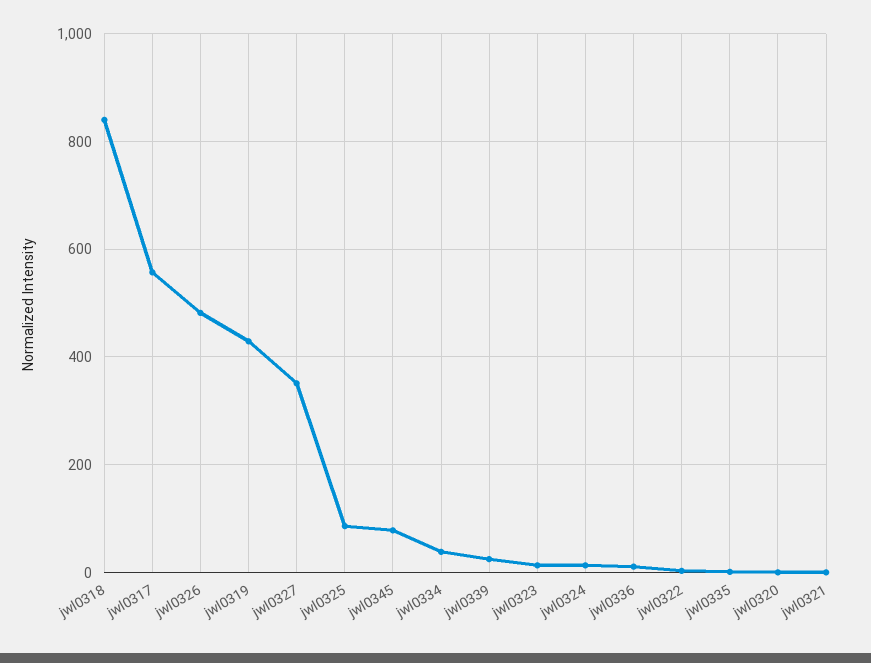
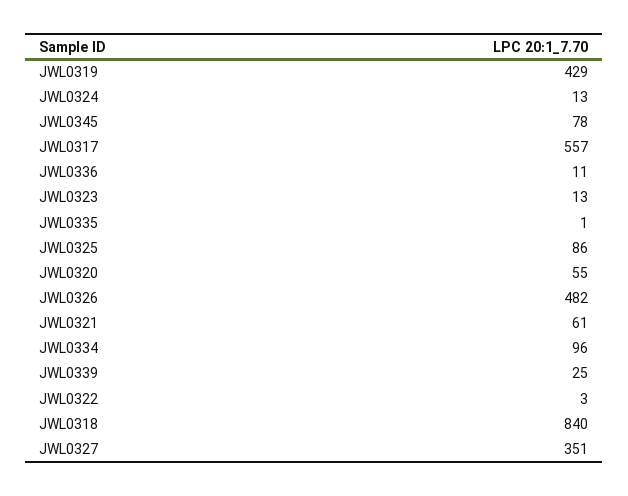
  {
    "jwl0318": 840,
    "jwl0317": 557,
    "jwl0326": 482,
    "jwl0319": 429,
    "jwl0327": 351,
    "jwl0325": 86,
    "jwl0345": 78,
-   "jwl0334": 40,
+   "jwl0334": 96,
    "jwl0339": 25,
    "jwl0323": 13,
    "jwl0324": 13,
    "jwl0336": 11,
    "jwl0322": 3,
    "jwl0335": 1,
-   "jwl0320": 0,
+   "jwl0320": 55,
-   "jwl0321": 0
+   "jwl0321": 61
  }

